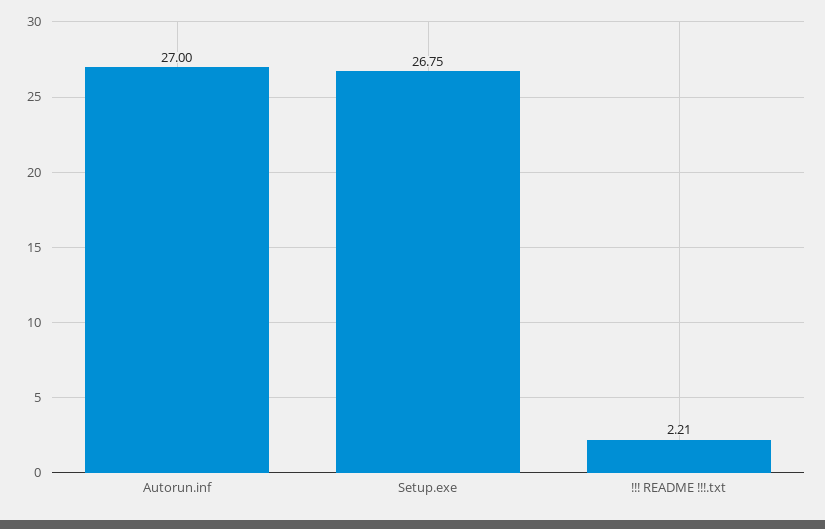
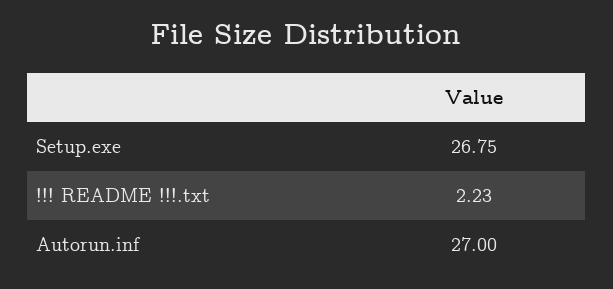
  {
    "Autorun.inf": 27,
    "Setup.exe": 26.75,
-   "!!! README !!!.txt": 2.21
+   "!!! README !!!.txt": 2.23
  }

